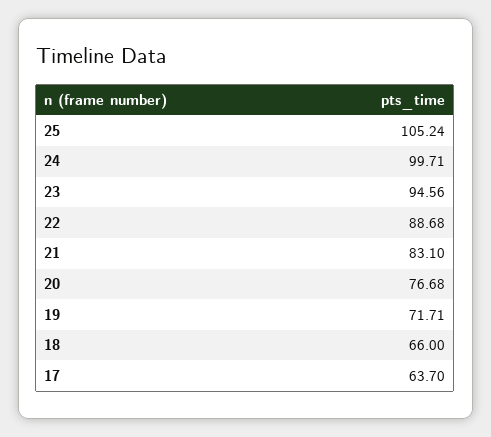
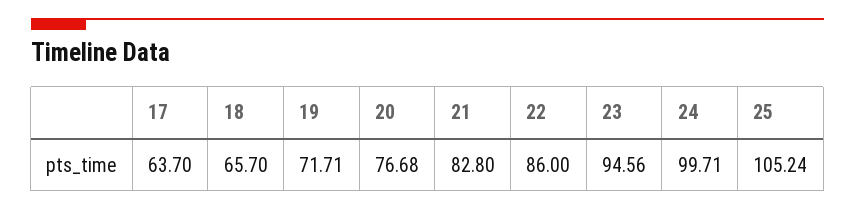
  {
    "25": 105.24,
    "24": 99.71,
    "23": 94.56,
-   "22": 88.68,
+   "22": 86,
-   "21": 83.1,
+   "21": 82.8,
    "20": 76.68,
    "19": 71.71,
-   "18": 66,
+   "18": 65.7,
    "17": 63.7
  }

